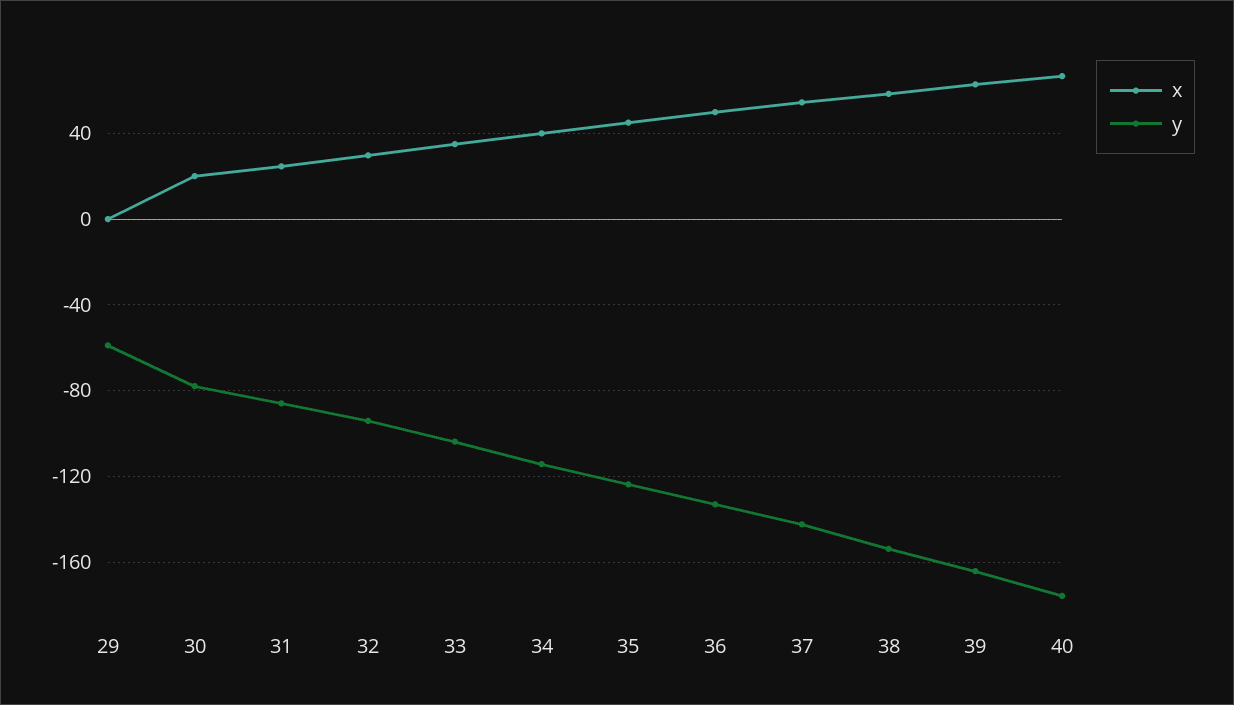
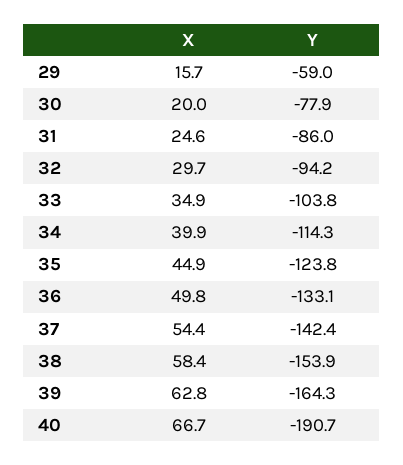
  {
    "x": {
-     "29": 0,
+     "29": 15.7,
      "30": 20,
      "31": 24.6,
      "32": 29.7,
      "33": 34.9,
      "34": 39.9,
      "35": 44.9,
      "36": 49.8,
      "37": 54.4,
      "38": 58.4,
      "39": 62.8,
      "40": 66.7
    },
    "y": {
      "29": -59,
      "30": -77.9,
      "31": -86,
      "32": -94.2,
      "33": -103.8,
      "34": -114.3,
      "35": -123.8,
      "36": -133.1,
      "37": -142.4,
      "38": -153.9,
      "39": -164.3,
-     "40": -175
+     "40": -190.7
    }
  }

